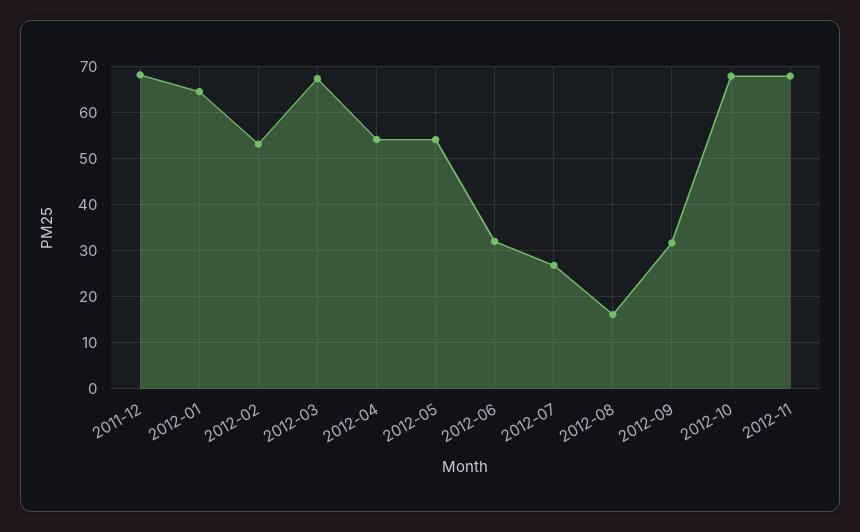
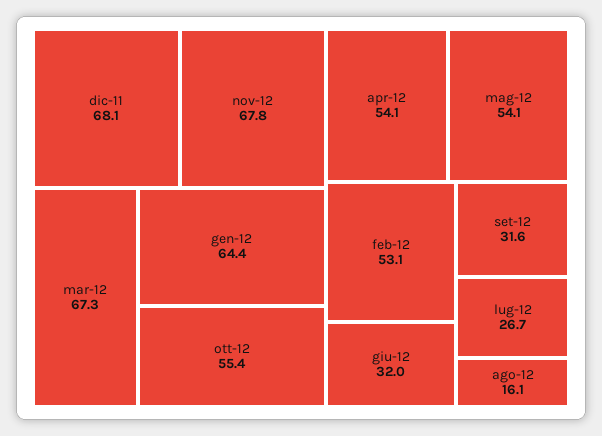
  {
    "2011-12": 68.1,
    "2012-01": 64.4,
    "2012-02": 53.1,
    "2012-03": 67.3,
    "2012-04": 54.1,
    "2012-05": 54.1,
    "2012-06": 32,
    "2012-07": 26.7,
    "2012-08": 16.1,
    "2012-09": 31.6,
-   "2012-10": 68,
+   "2012-10": 55.4,
    "2012-11": 67.8
  }

